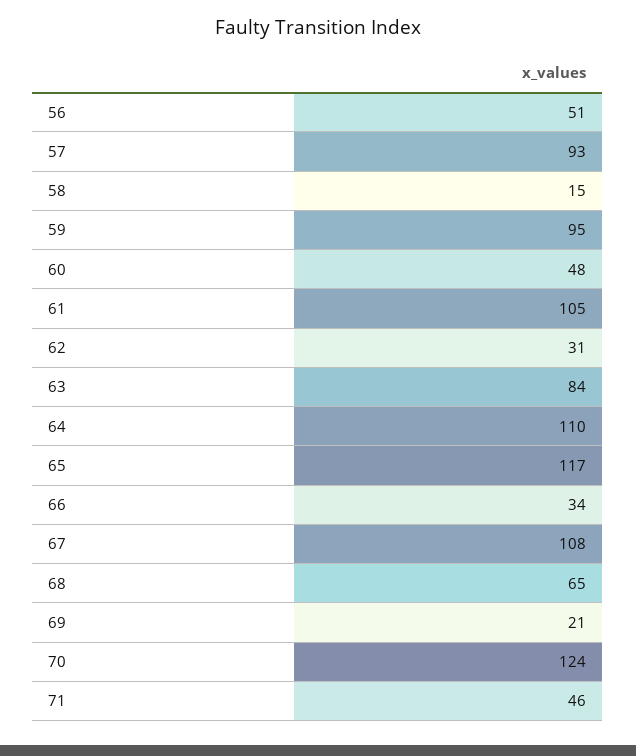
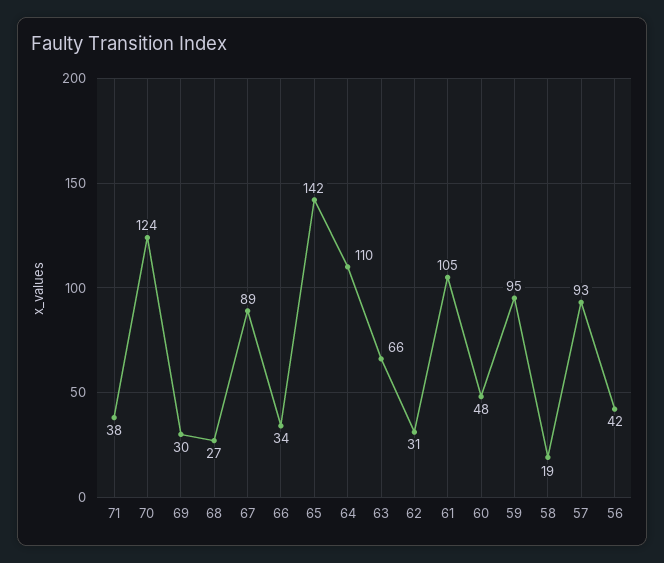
  {
-   "56": 51,
+   "56": 42,
    "57": 93,
-   "58": 15,
+   "58": 19,
    "59": 95,
    "60": 48,
    "61": 105,
    "62": 31,
-   "63": 84,
+   "63": 66,
    "64": 110,
-   "65": 117,
+   "65": 142,
    "66": 34,
-   "67": 108,
+   "67": 89,
-   "68": 65,
+   "68": 27,
-   "69": 21,
+   "69": 30,
    "70": 124,
-   "71": 46
+   "71": 38
  }

